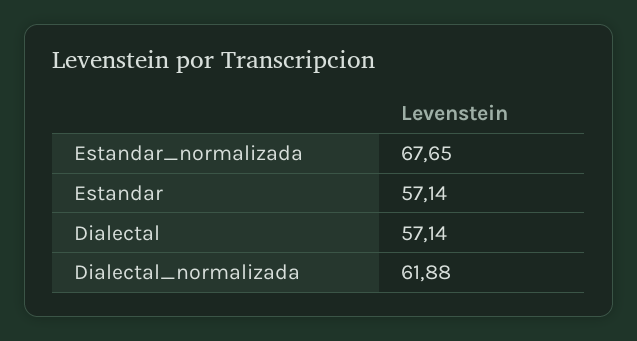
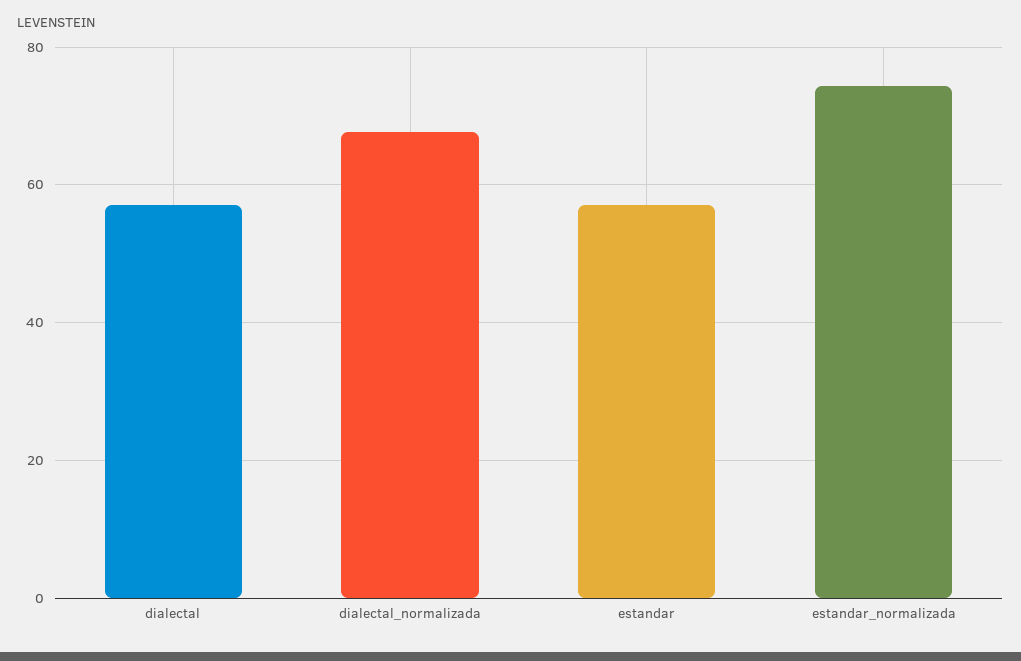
  {
-   "Estandar_normalizada": 67.65,
+   "Estandar_normalizada": 74,
    "Estandar": 57.14,
    "Dialectal": 57.14,
-   "Dialectal_normalizada": 61.88
+   "Dialectal_normalizada": 68
  }

